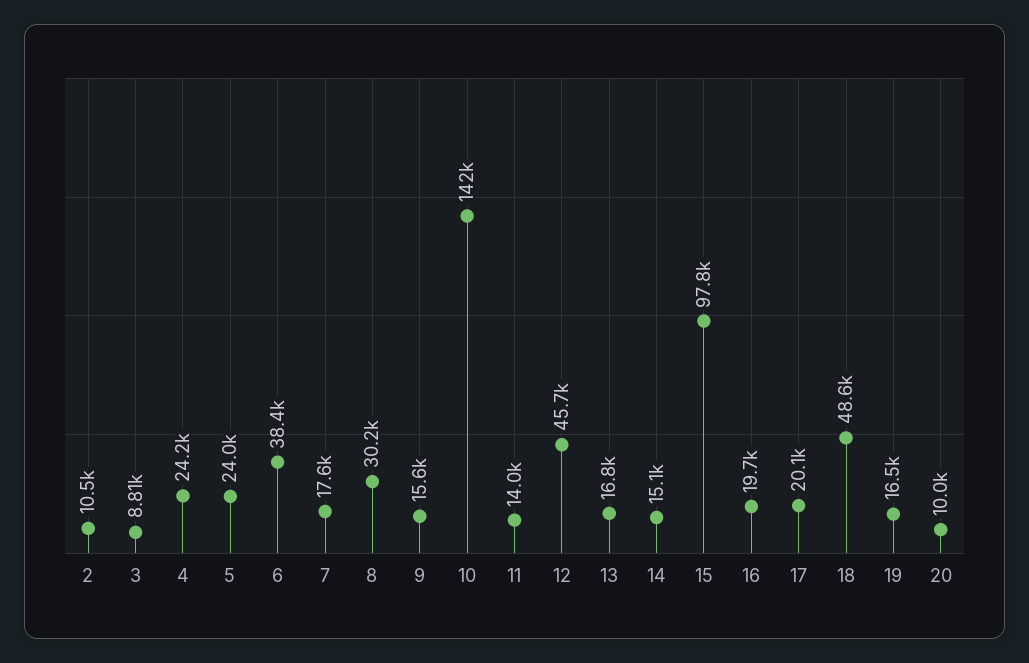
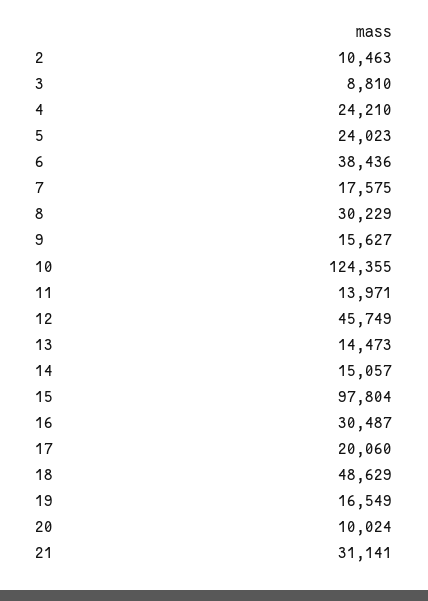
  {
    "2": 10463,
    "3": 8810,
    "4": 24210,
    "5": 24023,
    "6": 38436,
    "7": 17575,
    "8": 30229,
    "9": 15627,
-   "10": 142000,
+   "10": 124355,
    "11": 13971,
    "12": 45749,
-   "13": 16800,
+   "13": 14473,
    "14": 15057,
    "15": 97804,
-   "16": 19700,
+   "16": 30487,
    "17": 20060,
    "18": 48629,
    "19": 16549,
-   "20": 10024
+   "20": 10024,
+   "21": 31141
  }

